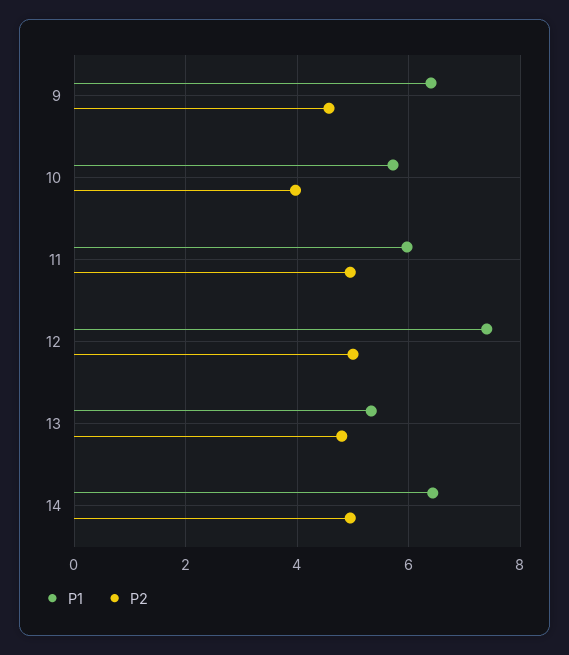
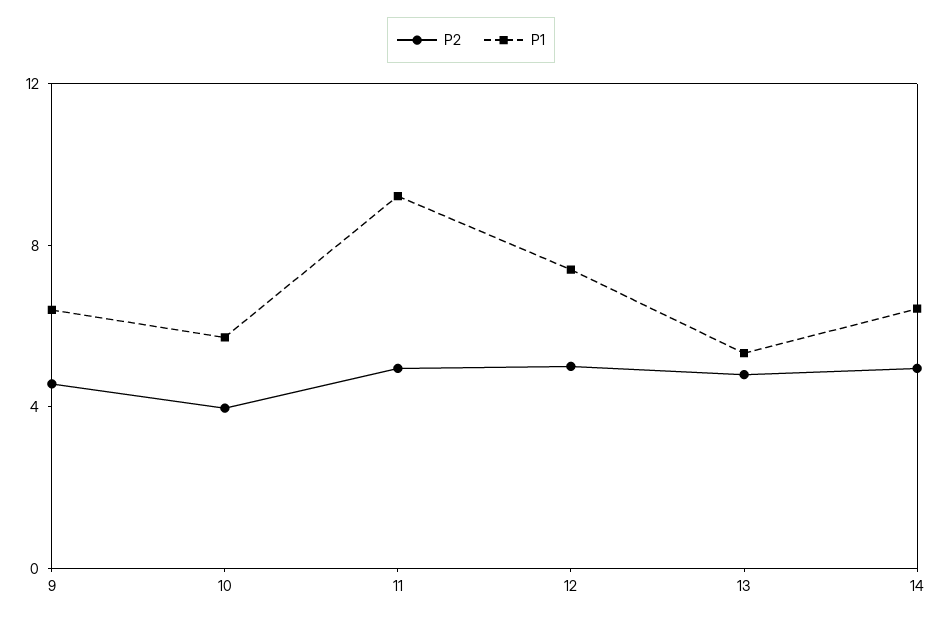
  {
    "P1": {
      "9": 6.4,
      "10": 5.8,
-     "11": 6,
+     "11": 9,
      "12": 7.4,
      "13": 5.4,
      "14": 6.4
    },
    "P2": {
      "9": 4.6,
      "10": 4,
      "11": 5,
      "12": 5,
      "13": 4.8,
      "14": 5
    }
  }

